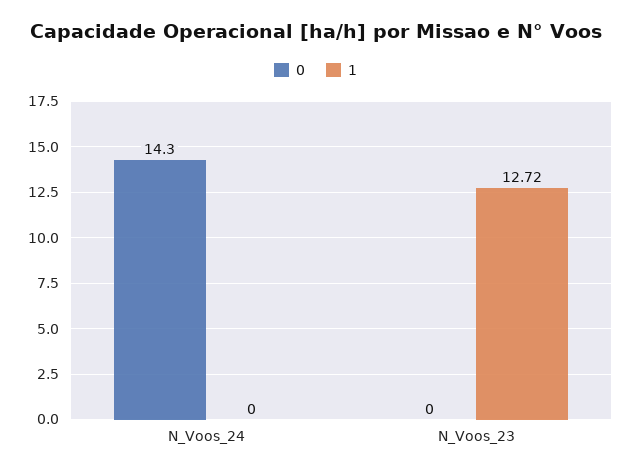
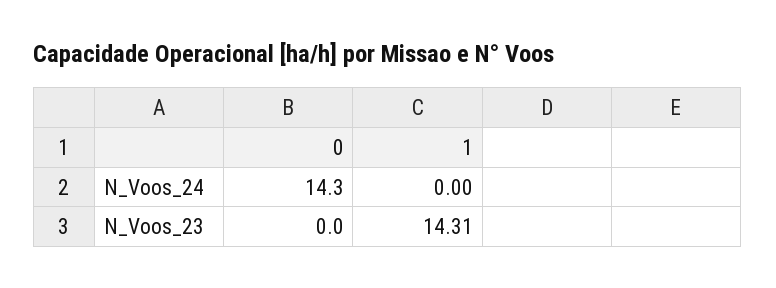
  {
    "0": {
      "N_Voos_24": 14.3,
      "N_Voos_23": 0
    },
    "1": {
      "N_Voos_24": 0,
-     "N_Voos_23": 12.72
+     "N_Voos_23": 14.31
    }
  }

